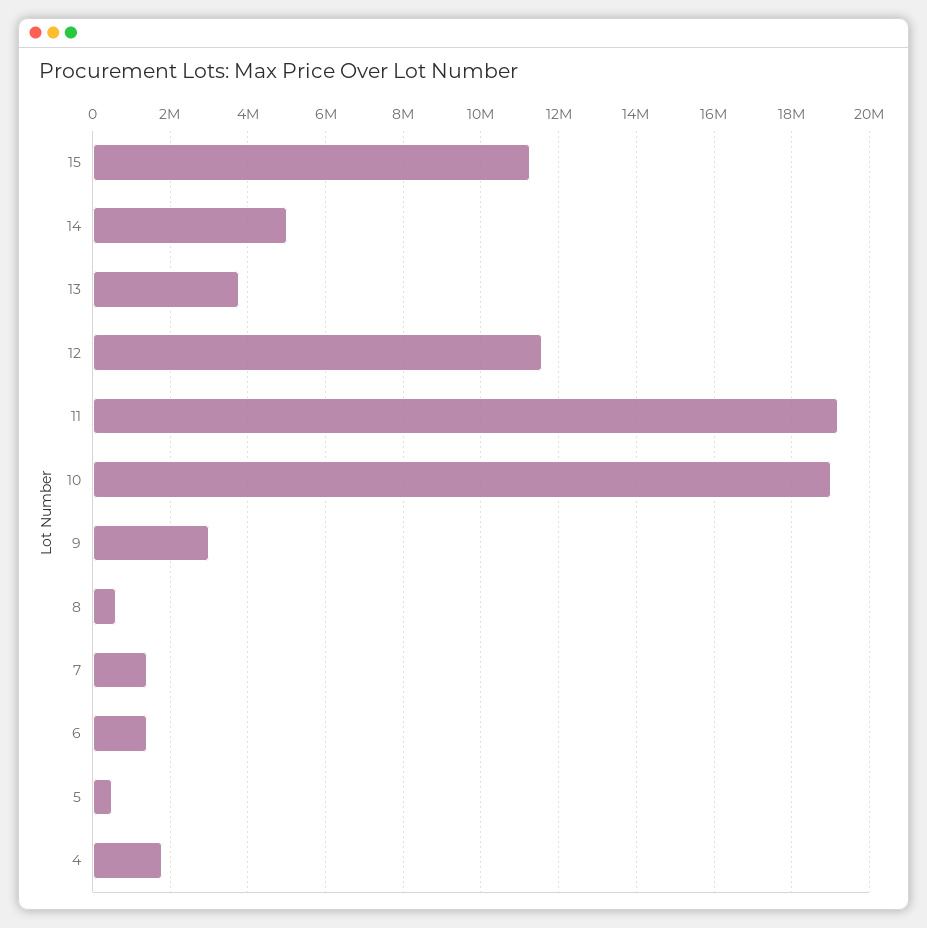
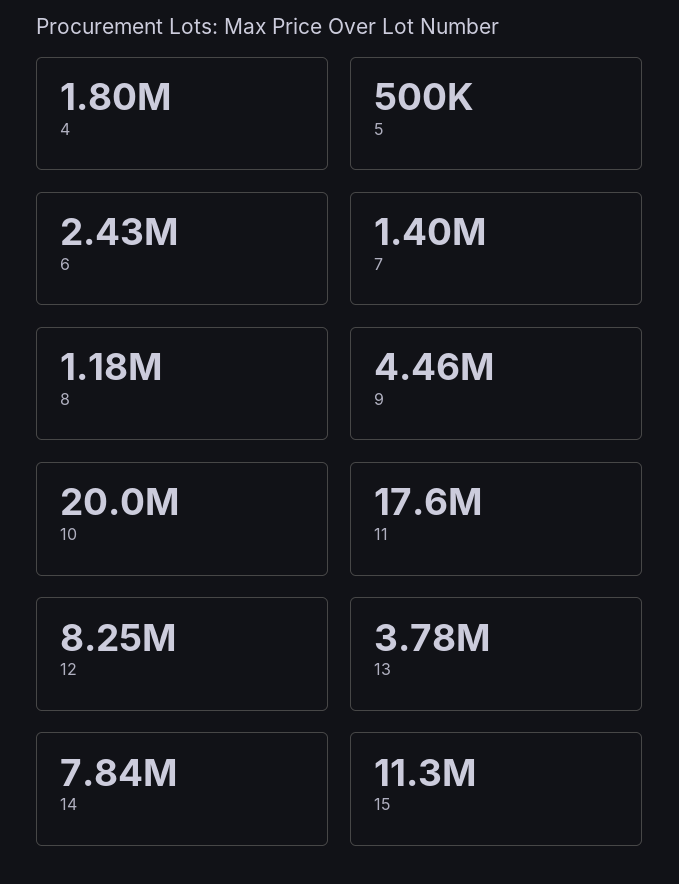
  {
    "15": 11300000,
-   "14": 5000000,
+   "14": 7840000,
    "13": 3780000,
-   "12": 11600000,
+   "12": 8250000,
-   "11": 19200000,
+   "11": 17600000,
-   "10": 19000000,
+   "10": 20000000,
-   "9": 3000000,
+   "9": 4460000,
-   "8": 600000,
+   "8": 1180000,
    "7": 1400000,
-   "6": 1400000,
+   "6": 2430000,
    "5": 500000,
    "4": 1800000
  }

